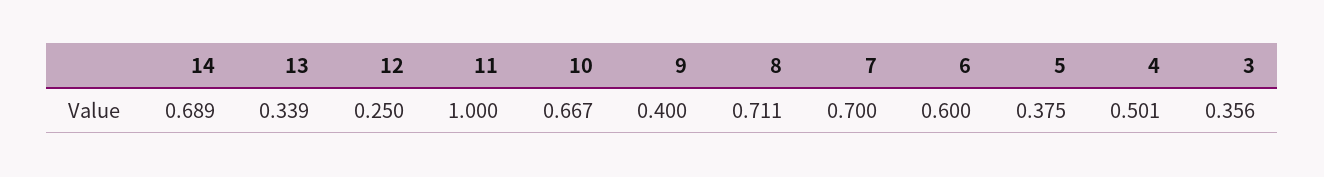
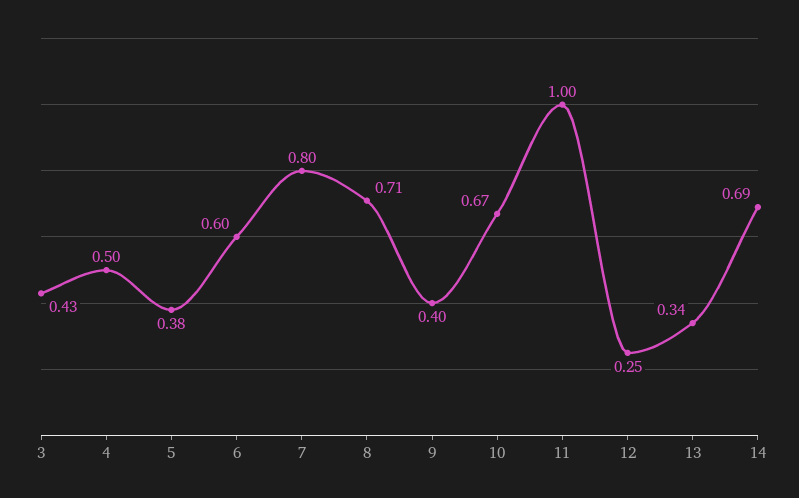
  {
    "14": 0.689,
    "13": 0.339,
    "12": 0.25,
    "11": 1,
    "10": 0.667,
    "9": 0.4,
    "8": 0.711,
-   "7": 0.7,
+   "7": 0.8,
    "6": 0.6,
    "5": 0.375,
    "4": 0.501,
-   "3": 0.356
+   "3": 0.43
  }

